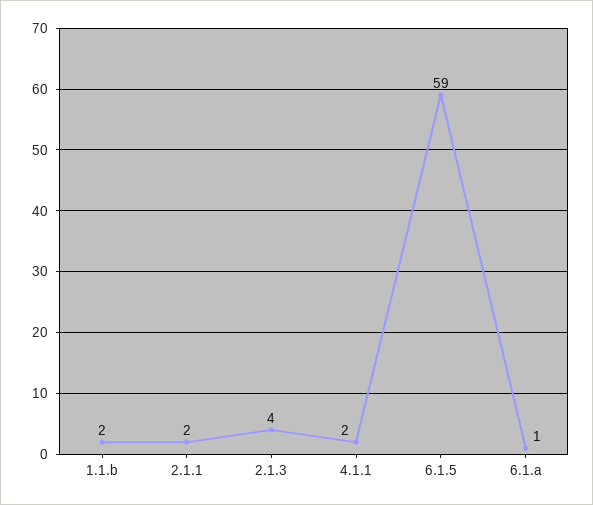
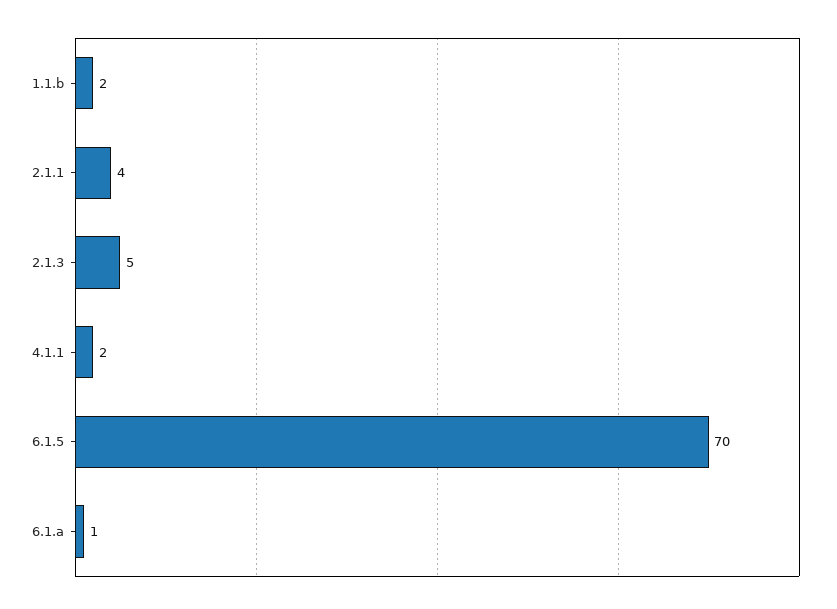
  {
    "1.1.b": 2,
-   "2.1.1": 2,
+   "2.1.1": 4,
-   "2.1.3": 4,
+   "2.1.3": 5,
    "4.1.1": 2,
-   "6.1.5": 59,
+   "6.1.5": 70,
    "6.1.a": 1
  }

